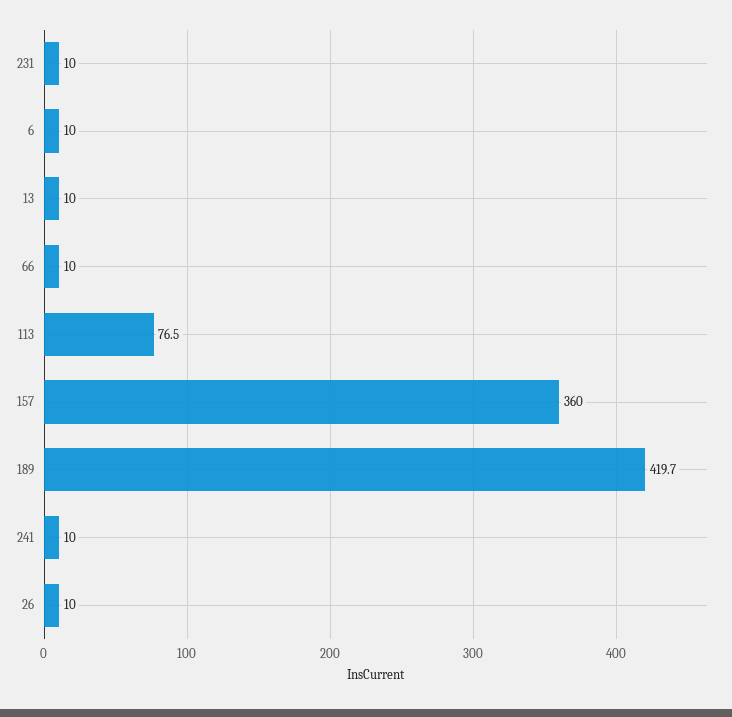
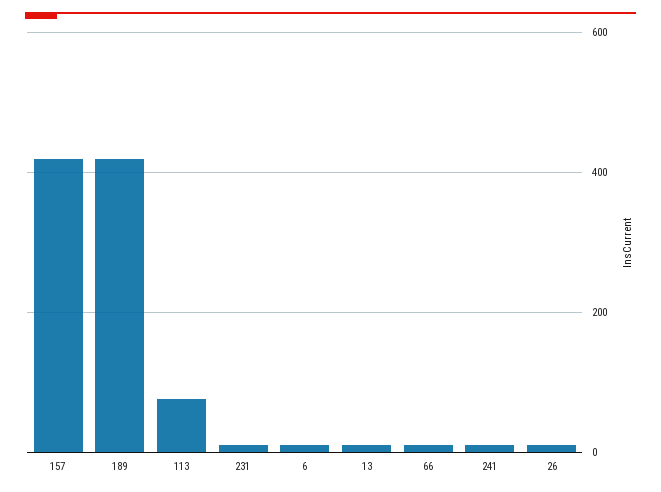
  {
    "231": 10,
    "6": 10,
    "13": 10,
    "66": 10,
    "113": 76.5,
-   "157": 360,
+   "157": 420,
    "189": 419.7,
    "241": 10,
    "26": 10
  }

